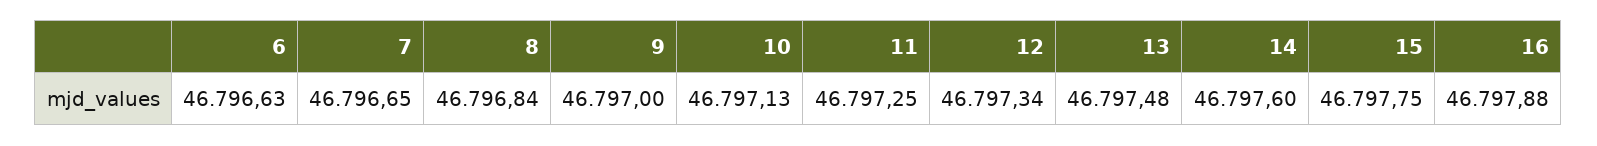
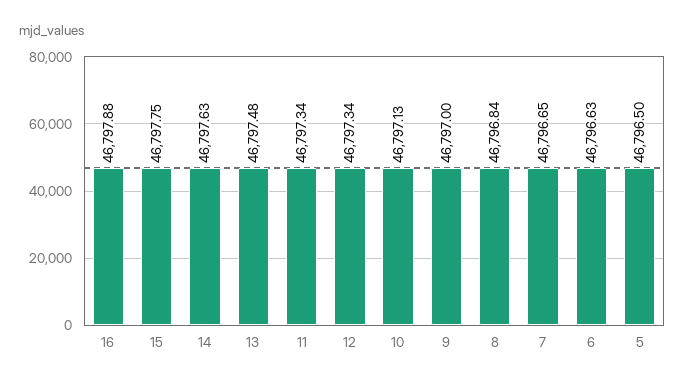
  {
    "6": 46796.63,
    "7": 46796.65,
    "8": 46796.84,
    "9": 46797,
    "10": 46797.13,
-   "11": 46797.25,
+   "11": 46797.34,
    "12": 46797.34,
    "13": 46797.48,
-   "14": 46797.6,
+   "14": 46797.63,
    "15": 46797.75,
-   "16": 46797.88
+   "16": 46797.88,
+   "5": 46796.5
  }

